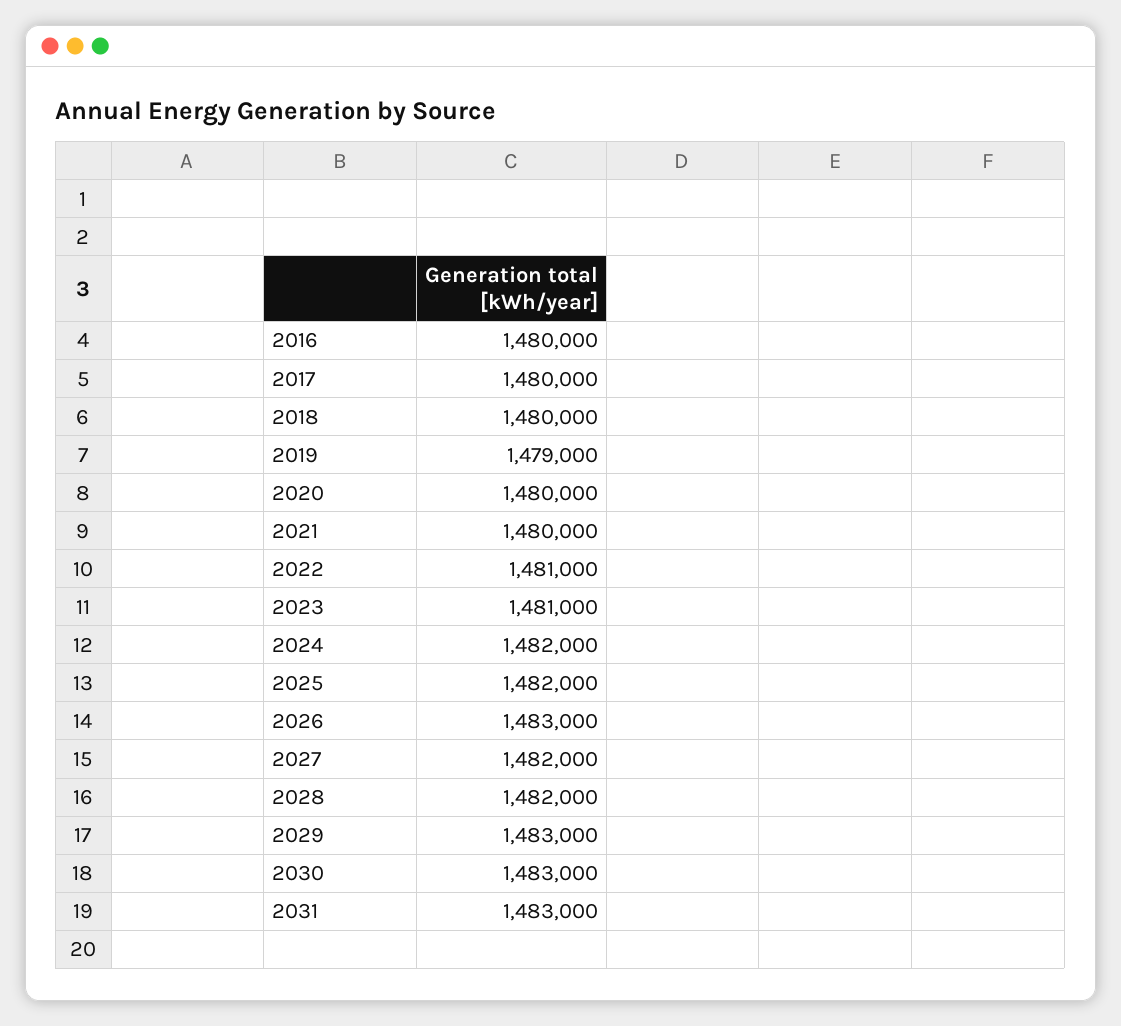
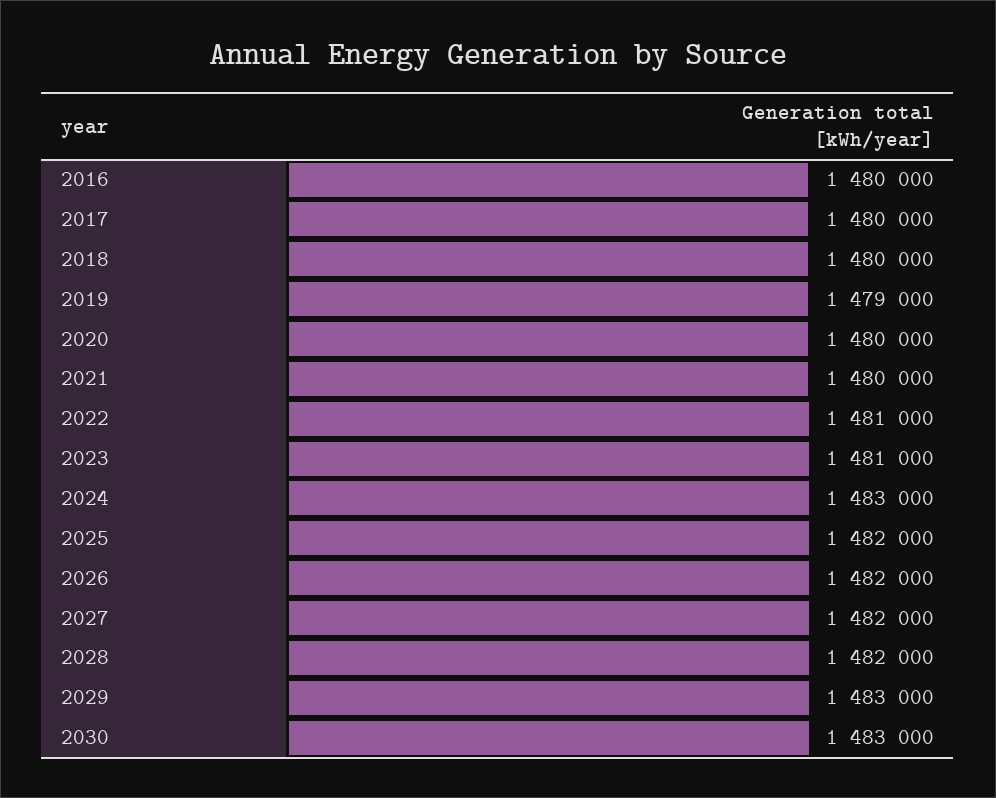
  {
    "2016": 1480000,
    "2017": 1480000,
    "2018": 1480000,
    "2019": 1479000,
    "2020": 1480000,
    "2021": 1480000,
    "2022": 1481000,
    "2023": 1481000,
-   "2024": 1482000,
+   "2024": 1483000,
    "2025": 1482000,
-   "2026": 1483000,
+   "2026": 1482000,
    "2027": 1482000,
    "2028": 1482000,
    "2029": 1483000,
-   "2030": 1483000,
+   "2030": 1483000
-   "2031": 1483000
  }

